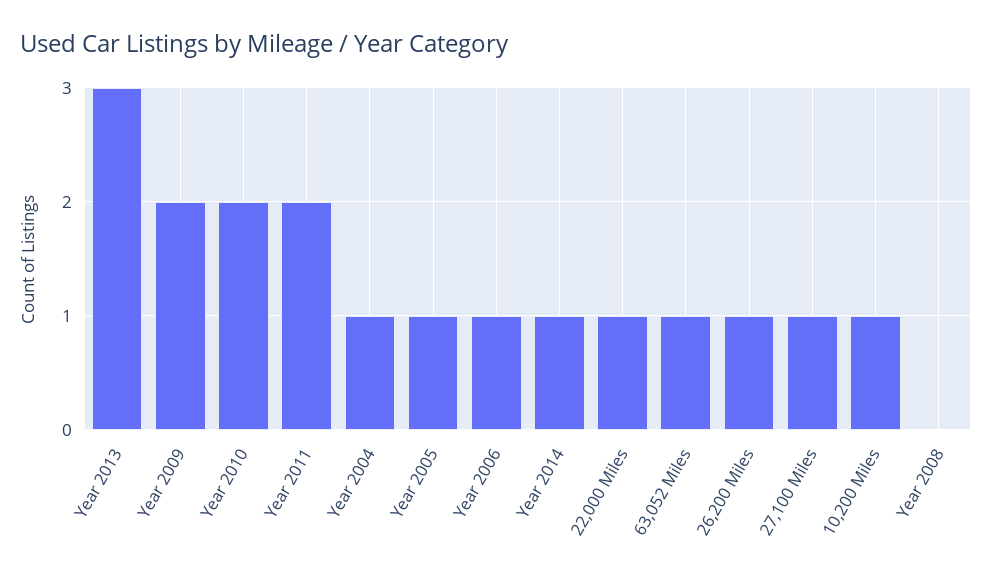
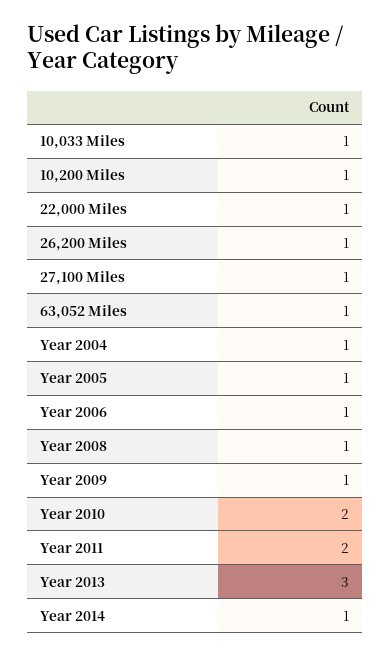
  {
    "Year 2013": 3,
-   "Year 2009": 2,
+   "Year 2009": 1,
    "Year 2010": 2,
    "Year 2011": 2,
    "Year 2004": 1,
    "Year 2005": 1,
    "Year 2006": 1,
    "Year 2014": 1,
    "22,000 Miles": 1,
    "63,052 Miles": 1,
    "26,200 Miles": 1,
    "27,100 Miles": 1,
    "10,200 Miles": 1,
-   "Year 2008": 0
+   "Year 2008": 1,
+   "10,033 Miles": 1
  }

